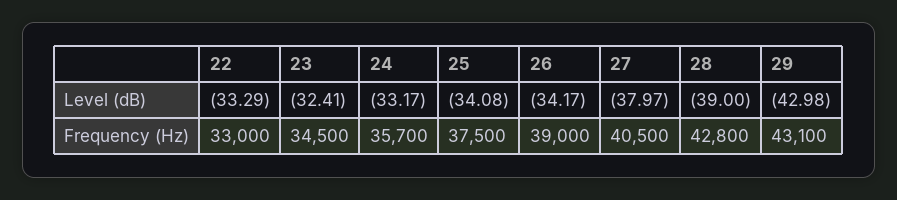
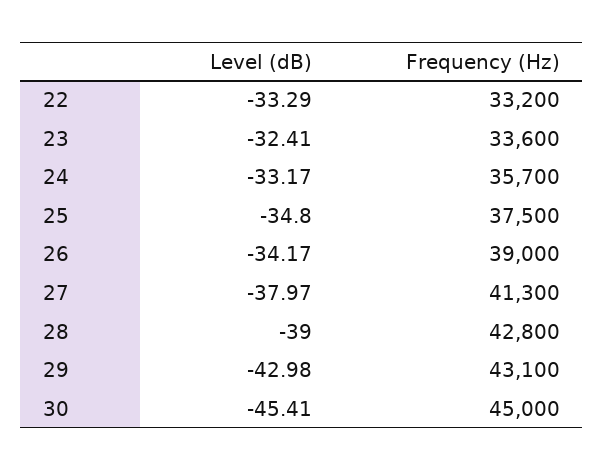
  {
    "22": {
      "Level (dB)": -33.29,
-     "Frequency (Hz)": 33000
+     "Frequency (Hz)": 33200
    },
    "23": {
      "Level (dB)": -32.41,
-     "Frequency (Hz)": 34500
+     "Frequency (Hz)": 33600
    },
    "24": {
      "Level (dB)": -33.17,
      "Frequency (Hz)": 35700
    },
    "25": {
-     "Level (dB)": -34.08,
+     "Level (dB)": -34.8,
      "Frequency (Hz)": 37500
    },
    "26": {
      "Level (dB)": -34.17,
      "Frequency (Hz)": 39000
    },
    "27": {
      "Level (dB)": -37.97,
-     "Frequency (Hz)": 40500
+     "Frequency (Hz)": 41300
    },
    "28": {
      "Level (dB)": -39,
      "Frequency (Hz)": 42800
    },
    "29": {
      "Level (dB)": -42.98,
      "Frequency (Hz)": 43100
-   }
+   },
+   "30": {
+     "Level (dB)": -45.41,
+     "Frequency (Hz)": 45000
+   }
  }

